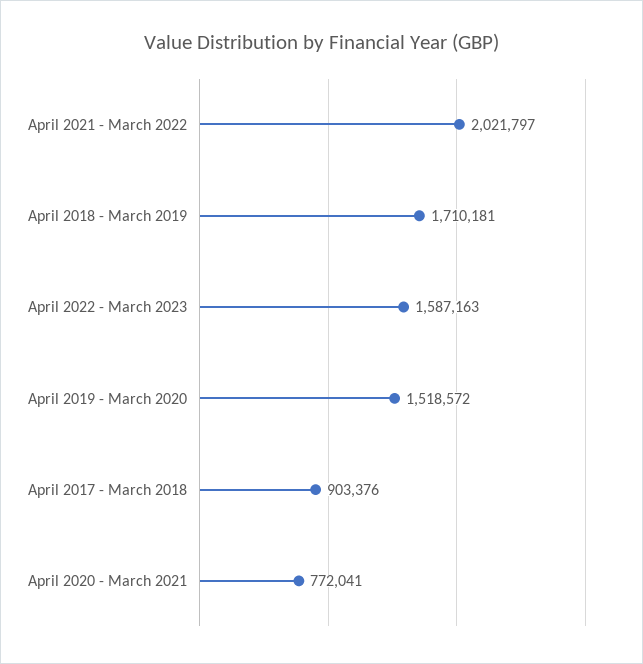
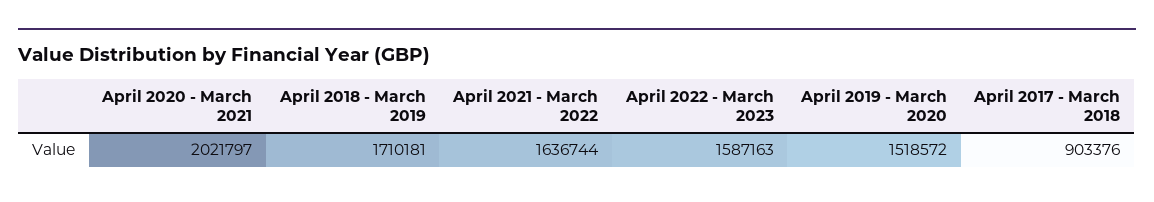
  {
-   "April 2021 - March 2022": 2021797,
+   "April 2021 - March 2022": 1636744,
    "April 2018 - March 2019": 1710181,
    "April 2022 - March 2023": 1587163,
    "April 2019 - March 2020": 1518572,
    "April 2017 - March 2018": 903376,
-   "April 2020 - March 2021": 772041
+   "April 2020 - March 2021": 2021797
  }

